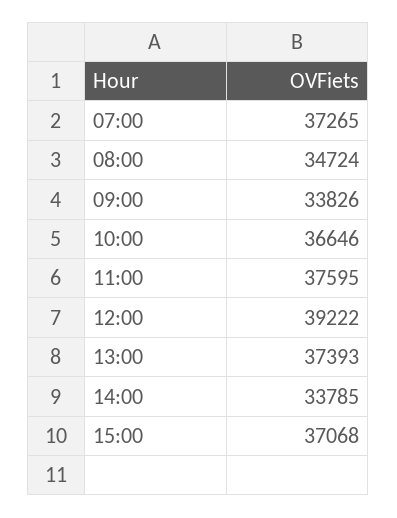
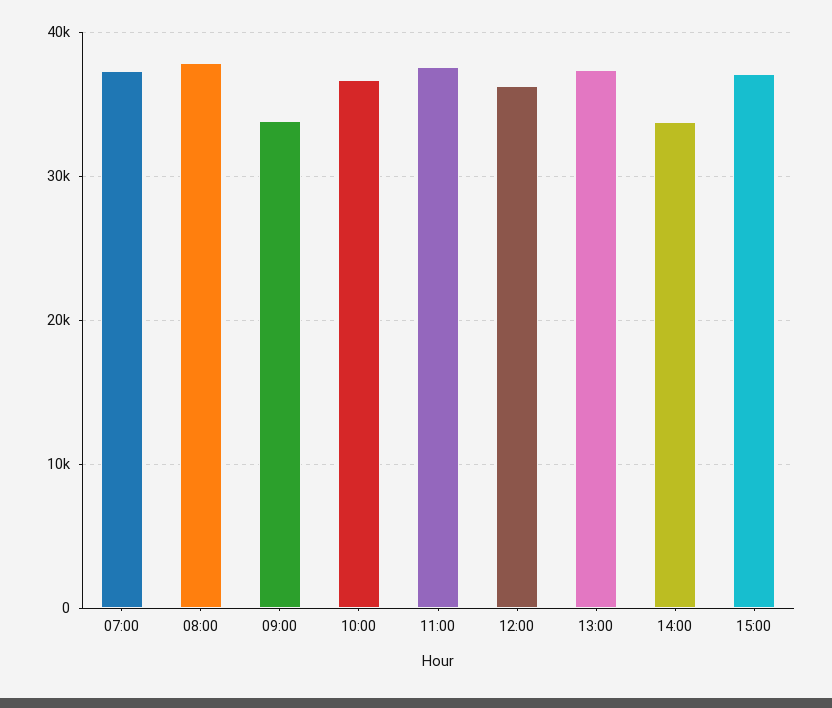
  {
    "07:00": 37265,
-   "08:00": 34724,
+   "08:00": 38000,
    "09:00": 33826,
    "10:00": 36646,
    "11:00": 37595,
-   "12:00": 39222,
+   "12:00": 36000,
    "13:00": 37393,
    "14:00": 33785,
    "15:00": 37068
  }

